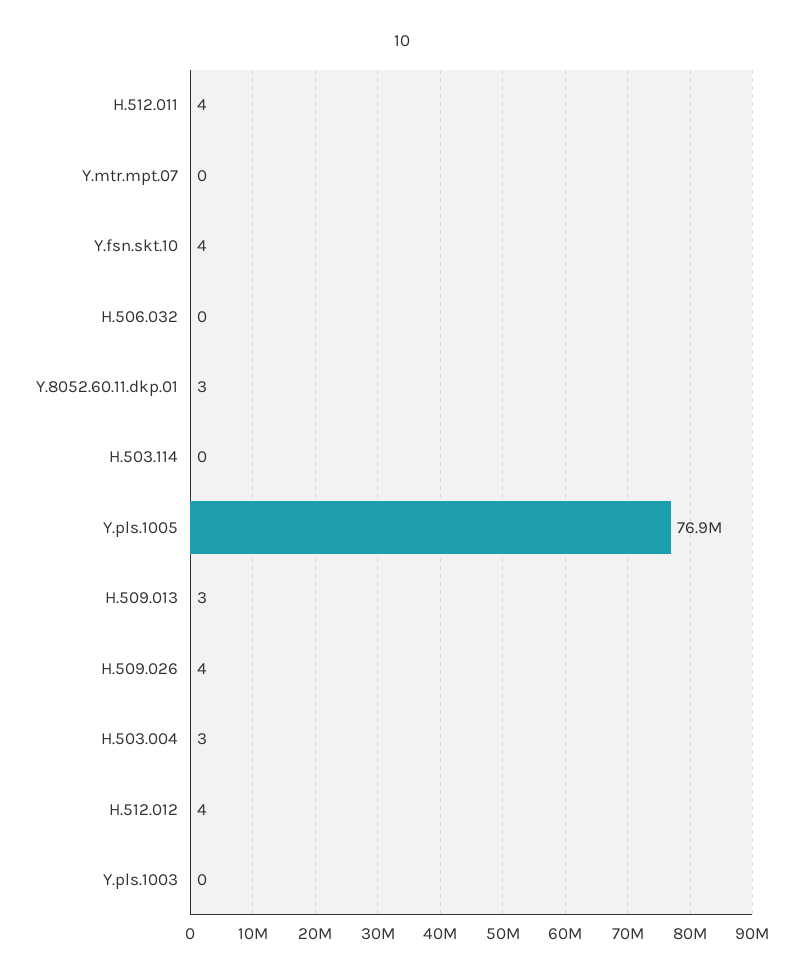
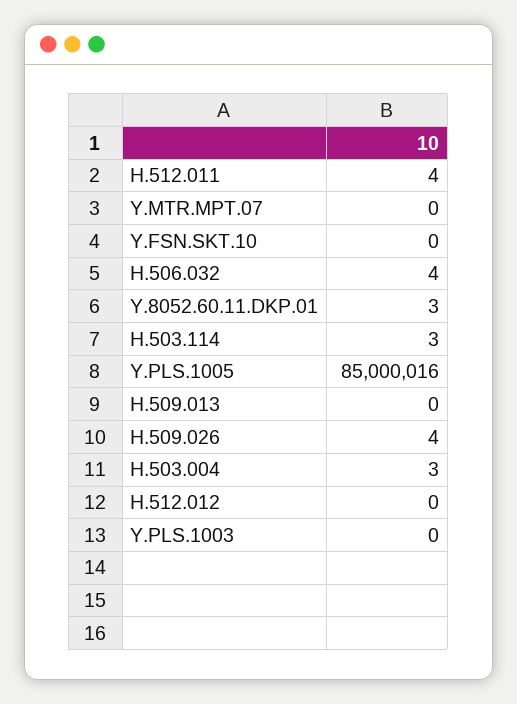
  {
    "H.512.011": 4,
    "Y.mtr.mpt.07": 0,
-   "Y.fsn.skt.10": 4,
+   "Y.fsn.skt.10": 0,
-   "H.506.032": 0,
+   "H.506.032": 4,
    "Y.8052.60.11.dkp.01": 3,
-   "H.503.114": 0,
+   "H.503.114": 3,
-   "Y.pls.1005": 76900000,
+   "Y.pls.1005": 85000016,
-   "H.509.013": 3,
+   "H.509.013": 0,
    "H.509.026": 4,
    "H.503.004": 3,
-   "H.512.012": 4,
+   "H.512.012": 0,
    "Y.pls.1003": 0
  }

